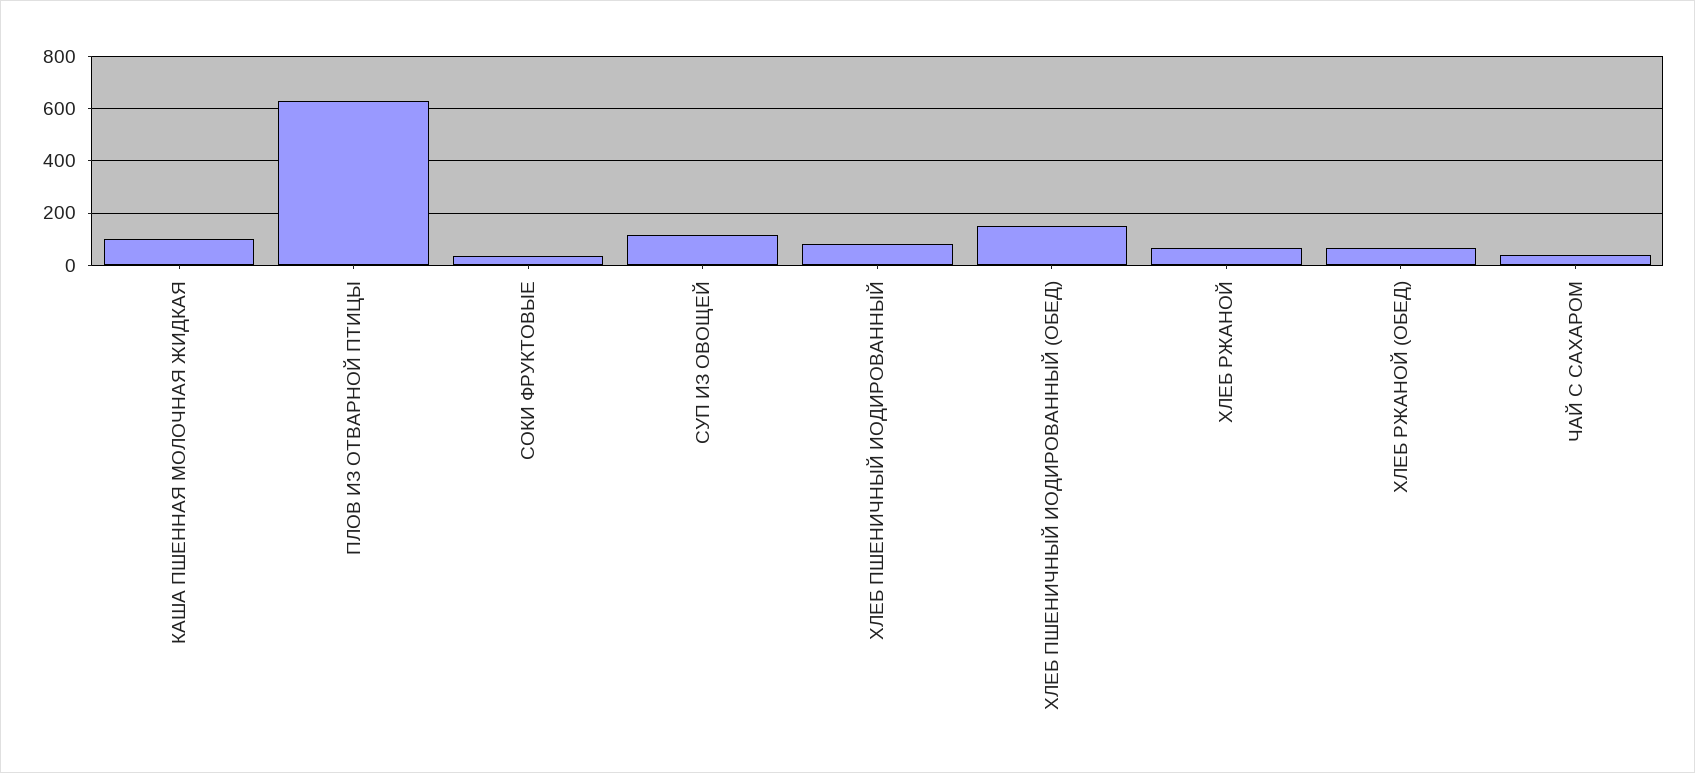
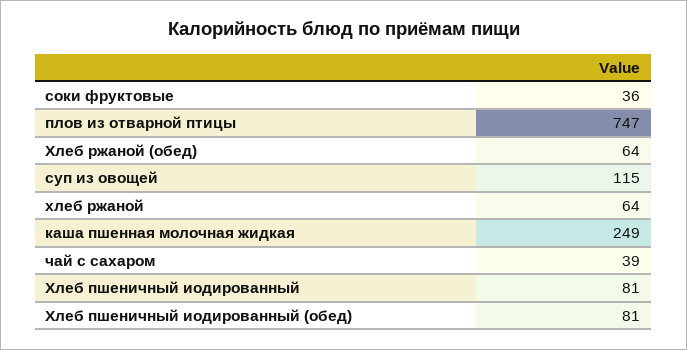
  {
-   "КАША ПШЕННАЯ МОЛОЧНАЯ ЖИДКАЯ": 100,
+   "КАША ПШЕННАЯ МОЛОЧНАЯ ЖИДКАЯ": 249,
-   "ПЛОВ ИЗ ОТВАРНОЙ ПТИЦЫ": 625,
+   "ПЛОВ ИЗ ОТВАРНОЙ ПТИЦЫ": 747,
    "СОКИ ФРУКТОВЫЕ": 36,
    "СУП ИЗ ОВОЩЕЙ": 115,
    "ХЛЕБ ПШЕНИЧНЫЙ ИОДИРОВАННЫЙ": 81,
-   "ХЛЕБ ПШЕНИЧНЫЙ ИОДИРОВАННЫЙ (ОБЕД)": 150,
+   "ХЛЕБ ПШЕНИЧНЫЙ ИОДИРОВАННЫЙ (ОБЕД)": 81,
    "ХЛЕБ РЖАНОЙ": 64,
    "ХЛЕБ РЖАНОЙ (ОБЕД)": 64,
    "ЧАЙ С САХАРОМ": 39
  }

